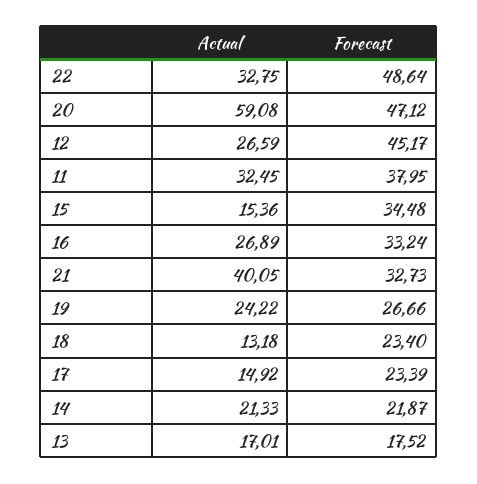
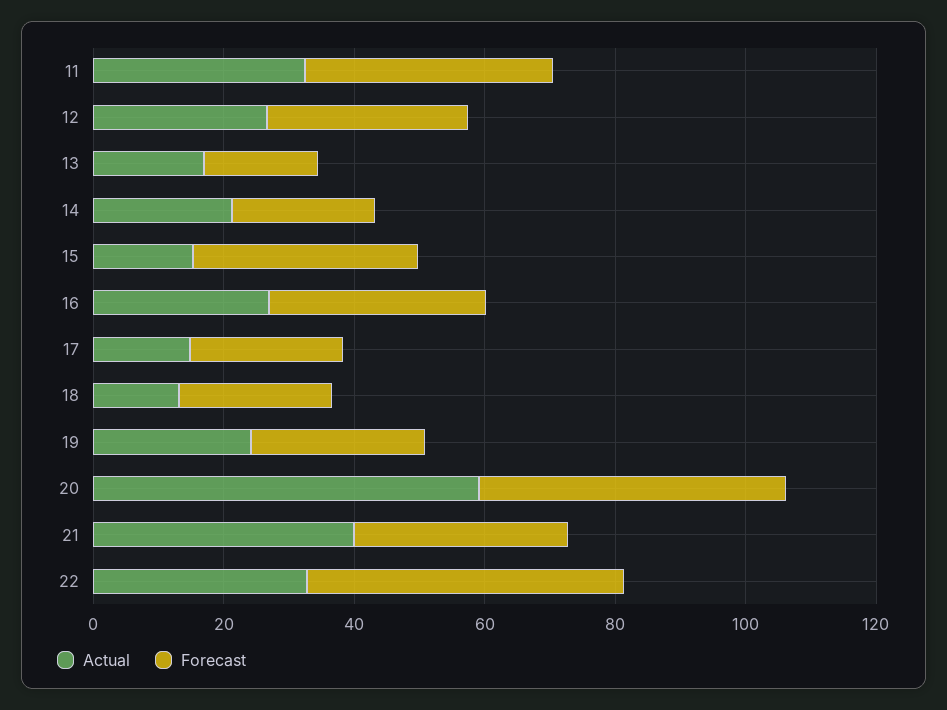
  {
    "Actual": {
      "22": 32.75,
      "20": 59.08,
      "12": 26.59,
      "11": 32.45,
      "15": 15.36,
      "16": 26.89,
      "21": 40.05,
      "19": 24.22,
      "18": 13.18,
      "17": 14.92,
      "14": 21.33,
      "13": 17.01
    },
    "Forecast": {
      "22": 48.64,
      "20": 47.12,
-     "12": 45.17,
+     "12": 30,
      "11": 37.95,
      "15": 34.48,
      "16": 33.24,
      "21": 32.73,
      "19": 26.66,
      "18": 23.4,
      "17": 23.39,
      "14": 21.87,
      "13": 17.52
    }
  }

